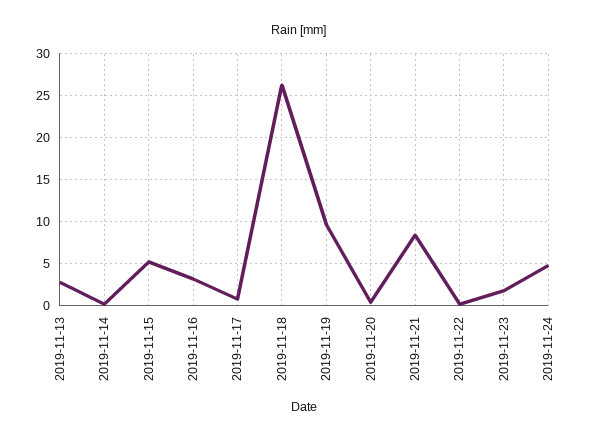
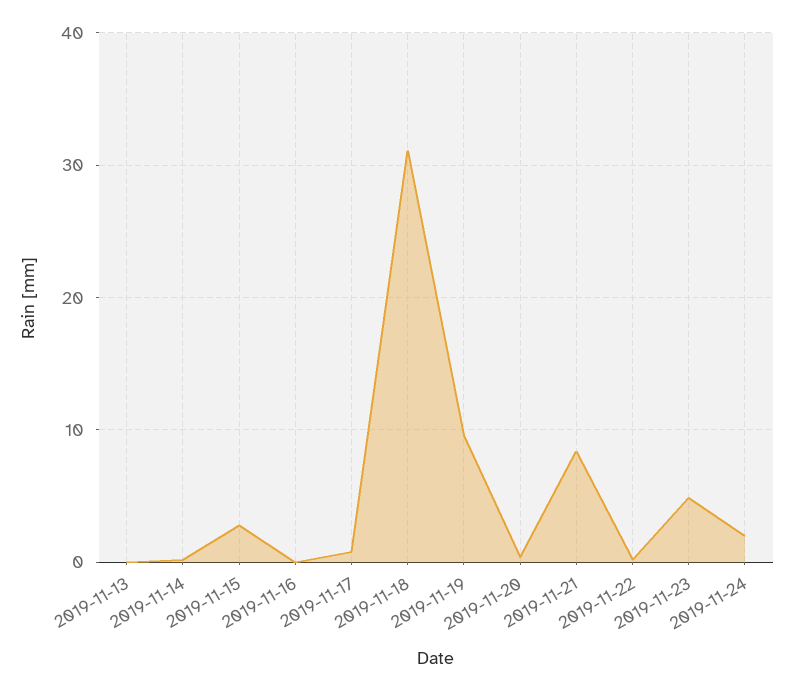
  {
-   "2019-11-13": 3,
+   "2019-11-13": 0,
    "2019-11-14": 0,
-   "2019-11-15": 5,
+   "2019-11-15": 3,
-   "2019-11-16": 3,
+   "2019-11-16": 0,
    "2019-11-17": 1,
-   "2019-11-18": 26,
+   "2019-11-18": 31,
    "2019-11-19": 10,
    "2019-11-20": 0,
    "2019-11-21": 8,
    "2019-11-22": 0,
-   "2019-11-23": 2,
+   "2019-11-23": 5,
-   "2019-11-24": 5
+   "2019-11-24": 2
  }

